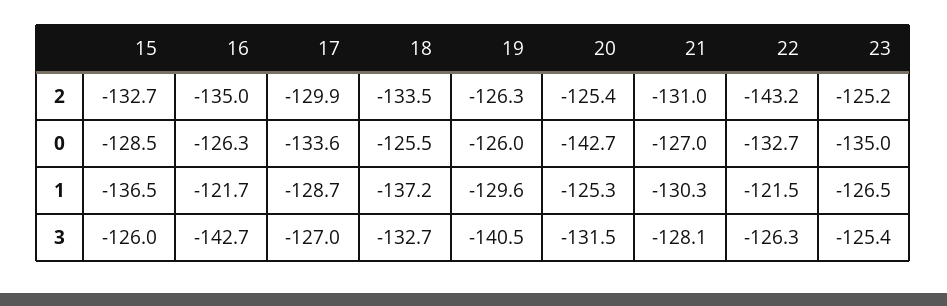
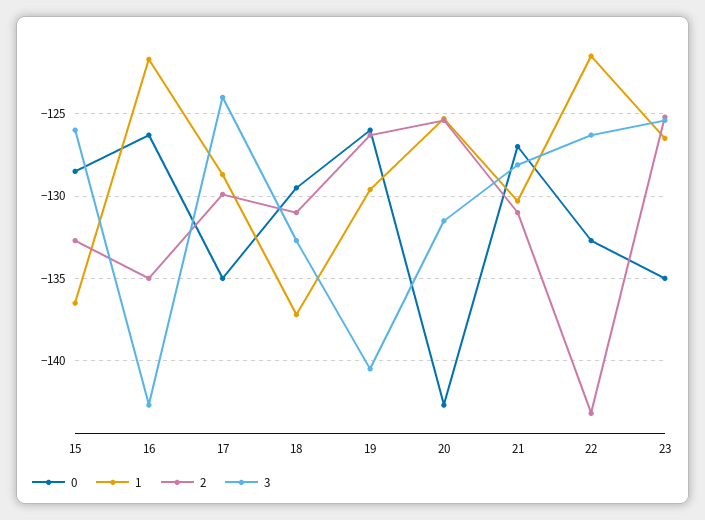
  {
    "2": {
      "15": -132.7,
      "16": -135,
      "17": -129.9,
-     "18": -133.5,
+     "18": -131,
      "19": -126.3,
      "20": -125.4,
      "21": -131,
      "22": -143.2,
      "23": -125.2
    },
    "0": {
      "15": -128.5,
      "16": -126.3,
-     "17": -133.6,
+     "17": -135,
-     "18": -125.5,
+     "18": -129.5,
      "19": -126,
      "20": -142.7,
      "21": -127,
      "22": -132.7,
      "23": -135
    },
    "1": {
      "15": -136.5,
      "16": -121.7,
      "17": -128.7,
      "18": -137.2,
      "19": -129.6,
      "20": -125.3,
      "21": -130.3,
      "22": -121.5,
      "23": -126.5
    },
    "3": {
      "15": -126,
      "16": -142.7,
-     "17": -127,
+     "17": -124,
      "18": -132.7,
      "19": -140.5,
      "20": -131.5,
      "21": -128.1,
      "22": -126.3,
      "23": -125.4
    }
  }

